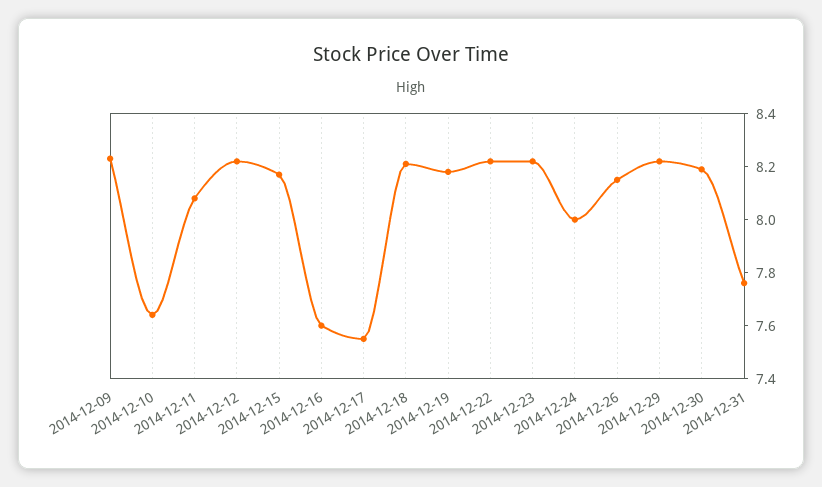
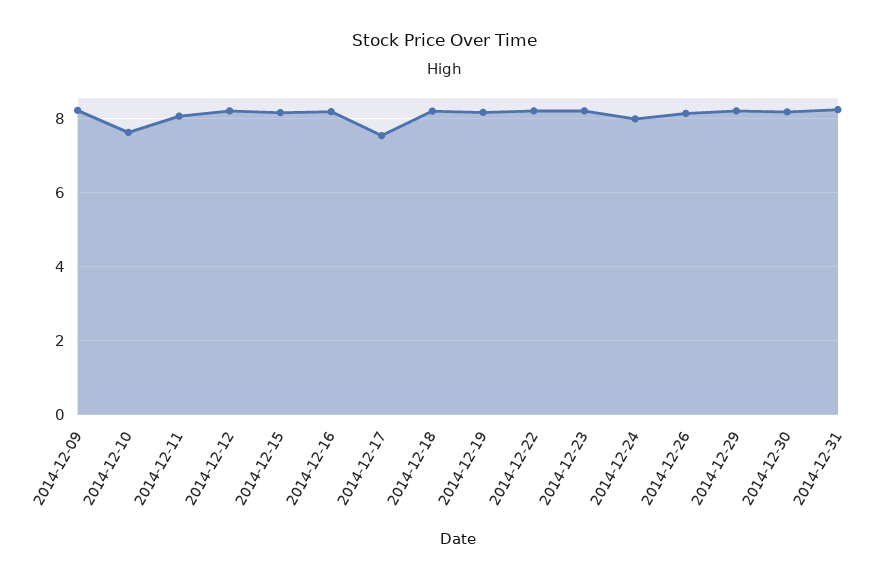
  {
    "2014-12-09": 8.25,
    "2014-12-10": 7.65,
    "2014-12-11": 8.1,
    "2014-12-12": 8.2,
    "2014-12-15": 8.15,
-   "2014-12-16": 7.6,
+   "2014-12-16": 8.2,
    "2014-12-17": 7.55,
    "2014-12-18": 8.2,
    "2014-12-19": 8.2,
    "2014-12-22": 8.2,
    "2014-12-23": 8.2,
    "2014-12-24": 8,
    "2014-12-26": 8.15,
    "2014-12-29": 8.2,
    "2014-12-30": 8.2,
-   "2014-12-31": 7.75
+   "2014-12-31": 8.2
  }

